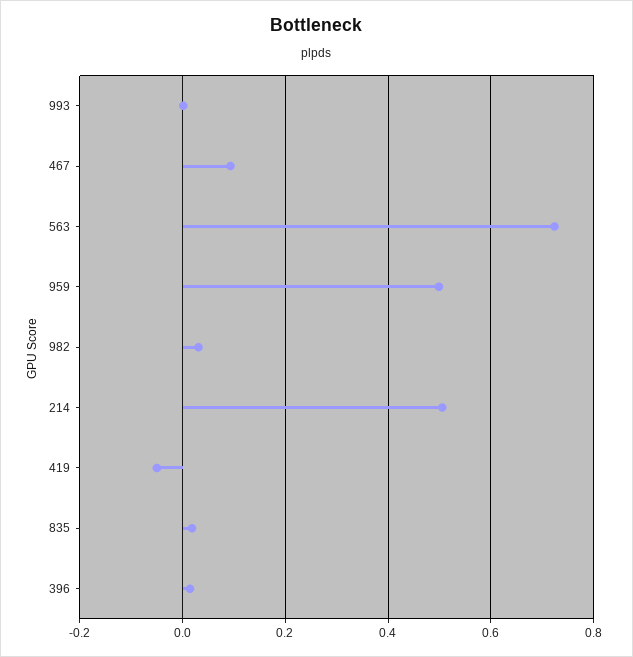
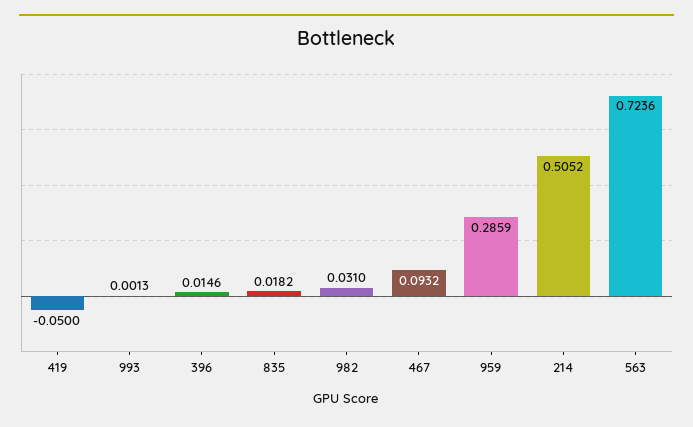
  {
    "993": 0.0013,
    "467": 0.0932,
    "563": 0.7236,
-   "959": 0.5,
+   "959": 0.2859,
    "982": 0.031,
    "214": 0.5052,
    "419": -0.05,
    "835": 0.0182,
    "396": 0.0146
  }

